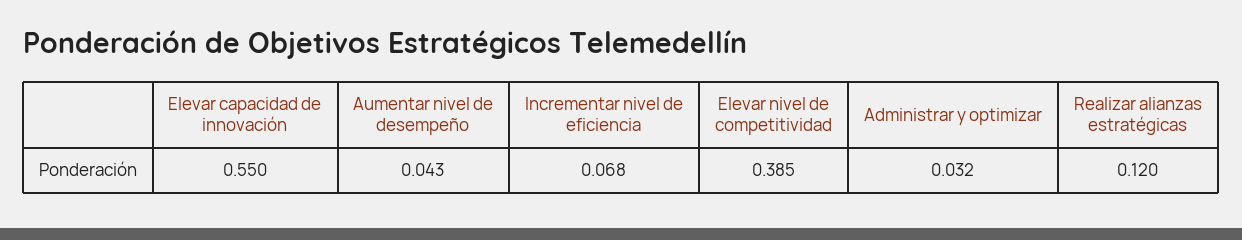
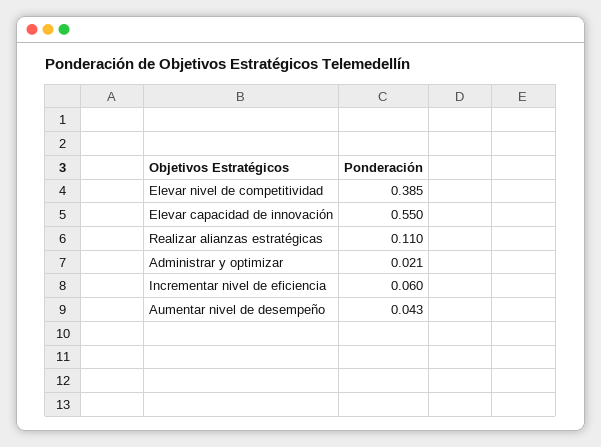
  {
    "Elevar capacidad de innovación": 0.55,
    "Aumentar nivel de desempeño": 0.043,
-   "Incrementar nivel de eficiencia": 0.068,
+   "Incrementar nivel de eficiencia": 0.06,
    "Elevar nivel de competitividad": 0.385,
-   "Administrar y optimizar": 0.032,
+   "Administrar y optimizar": 0.021,
-   "Realizar alianzas estratégicas": 0.12
+   "Realizar alianzas estratégicas": 0.11
  }

